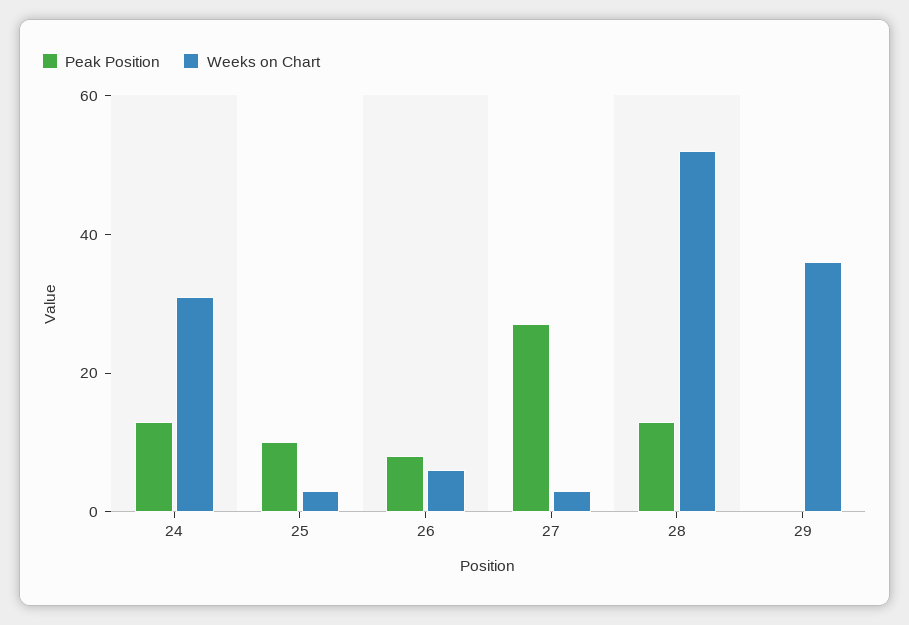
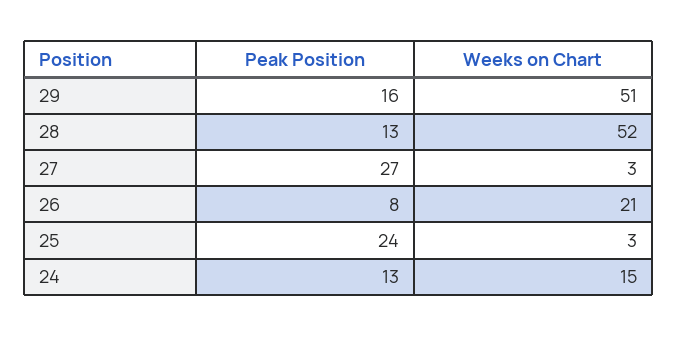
  {
    "Peak Position": {
      "24": 13,
-     "25": 10,
+     "25": 24,
      "26": 8,
      "27": 27,
      "28": 13,
-     "29": 0
+     "29": 16
    },
    "Weeks on Chart": {
-     "24": 30,
+     "24": 15,
      "25": 3,
-     "26": 5,
+     "26": 21,
      "27": 3,
      "28": 52,
-     "29": 35
+     "29": 51
    }
  }

